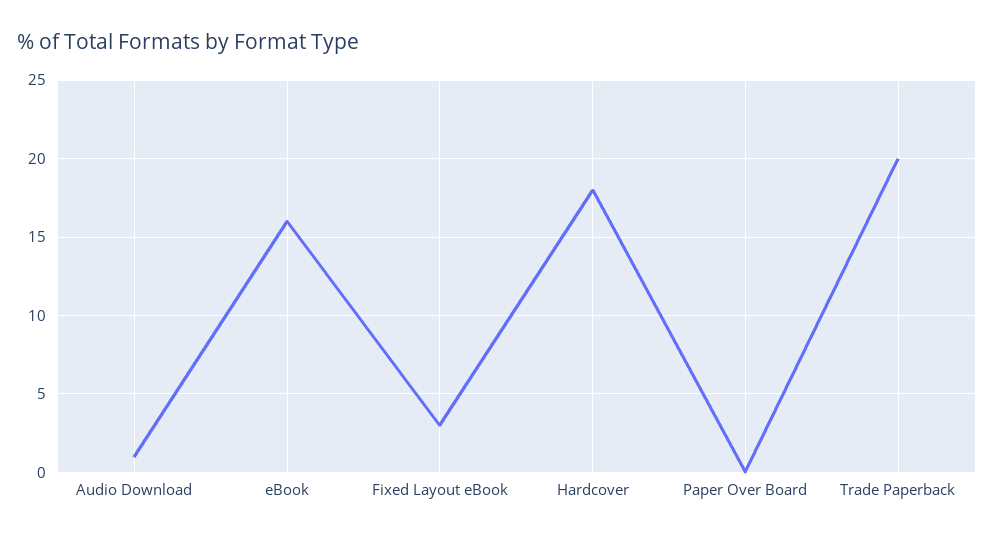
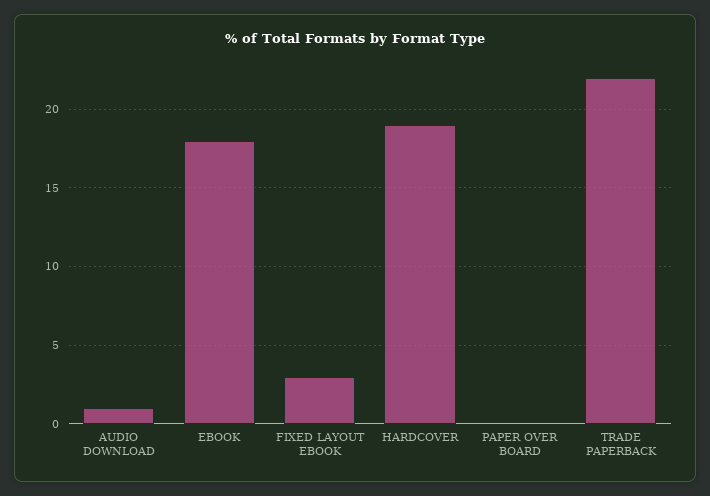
  {
    "Audio Download": 1,
-   "eBook": 16,
+   "eBook": 18,
    "Fixed Layout eBook": 3,
-   "Hardcover": 18,
+   "Hardcover": 19,
    "Paper Over Board": 0,
-   "Trade Paperback": 20
+   "Trade Paperback": 22
  }

